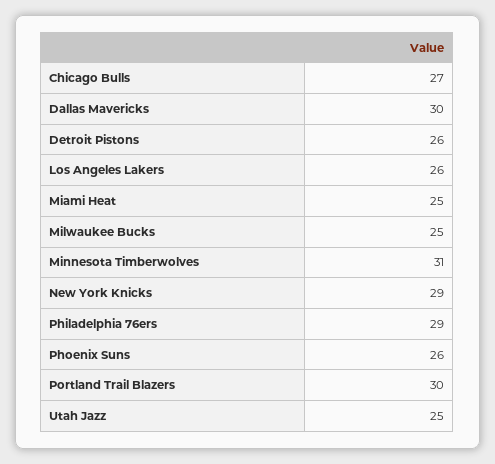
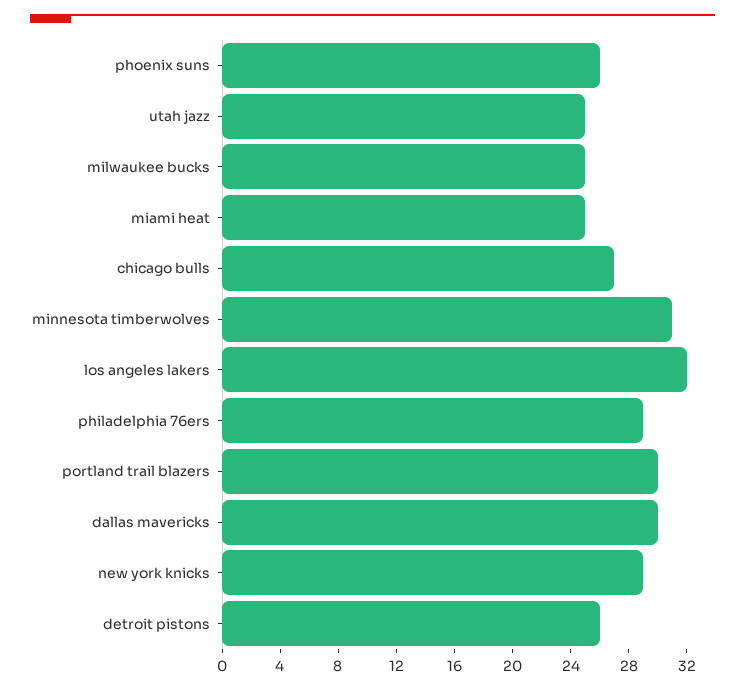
  {
    "Chicago Bulls": 27,
    "Dallas Mavericks": 30,
    "Detroit Pistons": 26,
-   "Los Angeles Lakers": 26,
+   "Los Angeles Lakers": 32,
    "Miami Heat": 25,
    "Milwaukee Bucks": 25,
    "Minnesota Timberwolves": 31,
    "New York Knicks": 29,
    "Philadelphia 76ers": 29,
    "Phoenix Suns": 26,
    "Portland Trail Blazers": 30,
    "Utah Jazz": 25
  }

